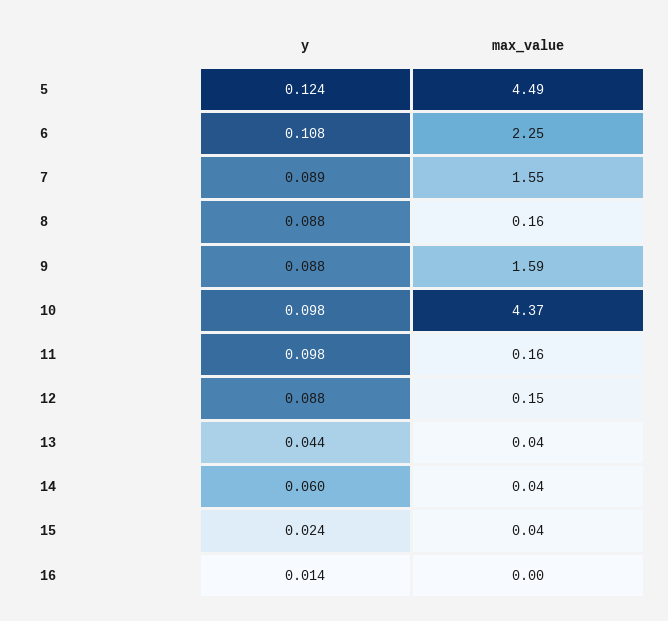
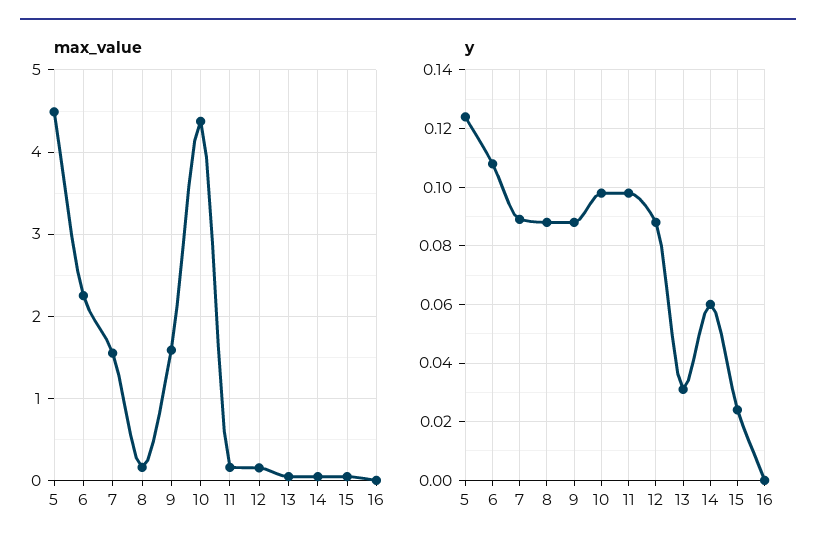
  {
    "y": {
      "5": 0.124,
      "6": 0.108,
      "7": 0.089,
      "8": 0.088,
      "9": 0.088,
      "10": 0.098,
      "11": 0.098,
      "12": 0.088,
-     "13": 0.044,
+     "13": 0.03,
      "14": 0.06,
      "15": 0.024,
-     "16": 0.014
+     "16": 0
    },
    "max_value": {
      "5": 4.49,
      "6": 2.25,
      "7": 1.55,
      "8": 0.16,
      "9": 1.59,
      "10": 4.37,
      "11": 0.16,
      "12": 0.15,
      "13": 0.04,
      "14": 0.04,
      "15": 0.04,
      "16": 0
    }
  }

